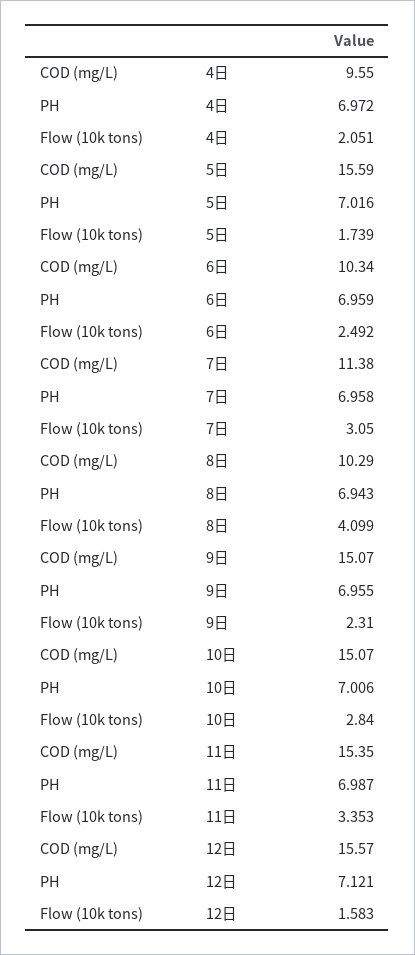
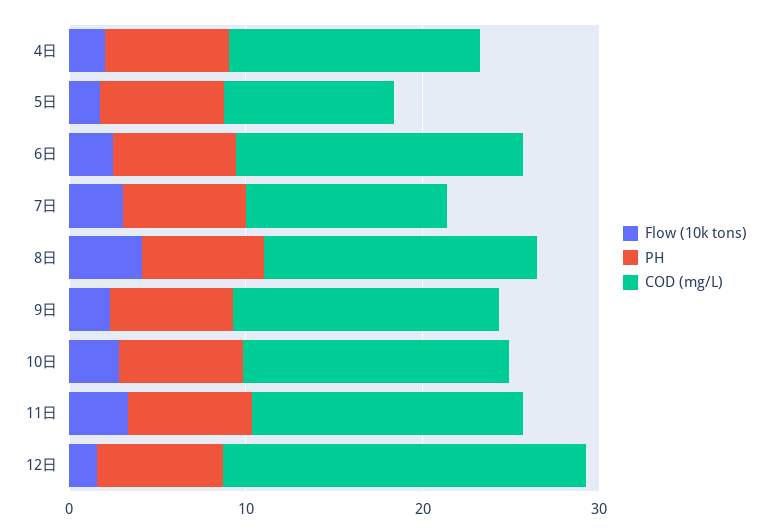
  {
    "COD (mg/L)": {
-     "4日": 9.55,
+     "4日": 14,
-     "5日": 15.59,
+     "5日": 10,
-     "6日": 10.34,
+     "6日": 16,
      "7日": 11.38,
-     "8日": 10.29,
+     "8日": 16,
      "9日": 15.07,
      "10日": 15.07,
      "11日": 15.35,
-     "12日": 15.57
+     "12日": 20
    },
    "PH": {
      "4日": 6.972,
      "5日": 7.016,
      "6日": 6.959,
      "7日": 6.958,
      "8日": 6.943,
      "9日": 6.955,
      "10日": 7.006,
      "11日": 6.987,
      "12日": 7.121
    },
    "Flow (10k tons)": {
      "4日": 2.051,
      "5日": 1.739,
      "6日": 2.492,
      "7日": 3.05,
      "8日": 4.099,
      "9日": 2.31,
      "10日": 2.84,
      "11日": 3.353,
      "12日": 1.583
    }
  }

